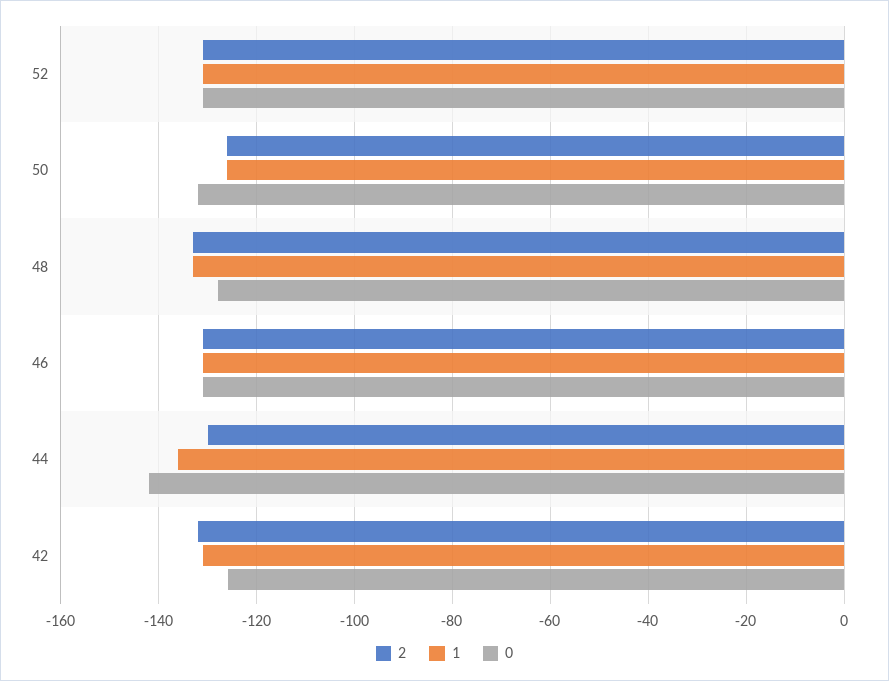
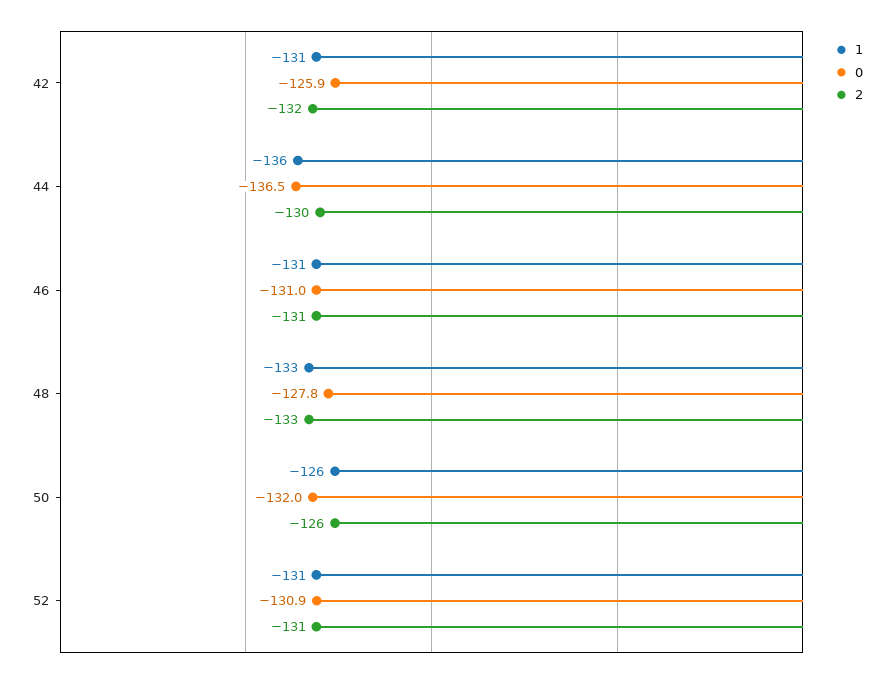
  {
    "2": {
      "52": -131,
      "50": -126,
      "48": -133,
      "46": -131,
      "44": -130,
      "42": -132
    },
    "1": {
      "52": -131,
      "50": -126,
      "48": -133,
      "46": -131,
      "44": -136,
      "42": -131
    },
    "0": {
      "52": -130.9,
      "50": -132,
      "48": -127.8,
      "46": -131,
-     "44": -142,
+     "44": -136.5,
      "42": -125.9
    }
  }

